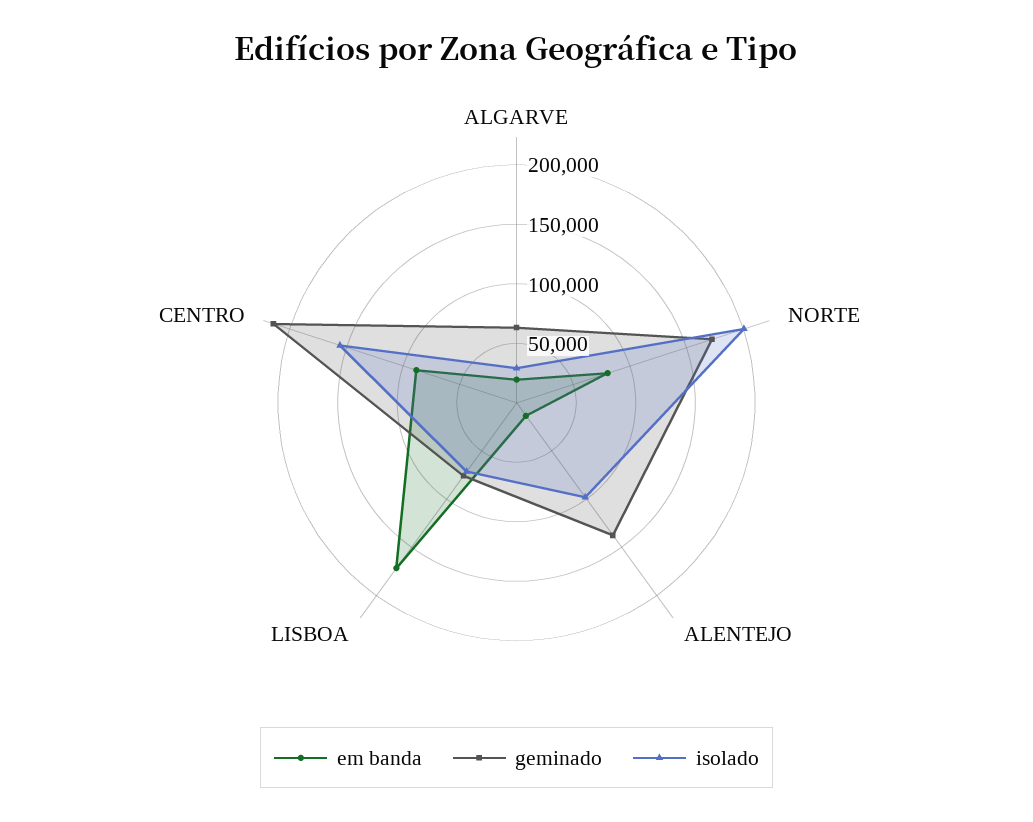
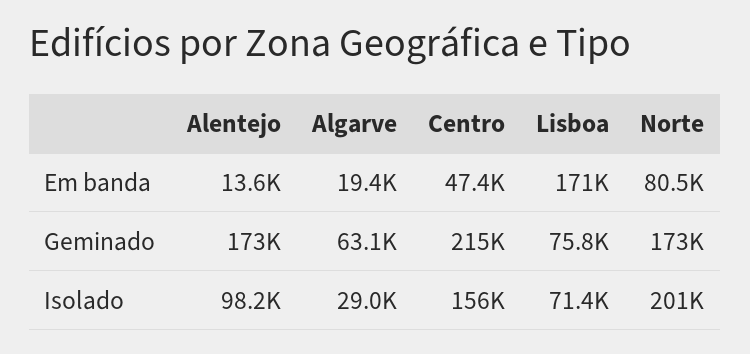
  {
    "em banda": {
      "ALGARVE": 19400,
      "NORTE": 80500,
      "ALENTEJO": 13600,
      "LISBOA": 171000,
-     "CENTRO": 90000
+     "CENTRO": 47400
    },
    "geminado": {
      "ALGARVE": 63100,
      "NORTE": 173000,
-     "ALENTEJO": 140000,
+     "ALENTEJO": 173000,
      "LISBOA": 75800,
      "CENTRO": 215000
    },
    "isolado": {
      "ALGARVE": 29000,
      "NORTE": 201000,
      "ALENTEJO": 98200,
      "LISBOA": 71400,
      "CENTRO": 156000
    }
  }

